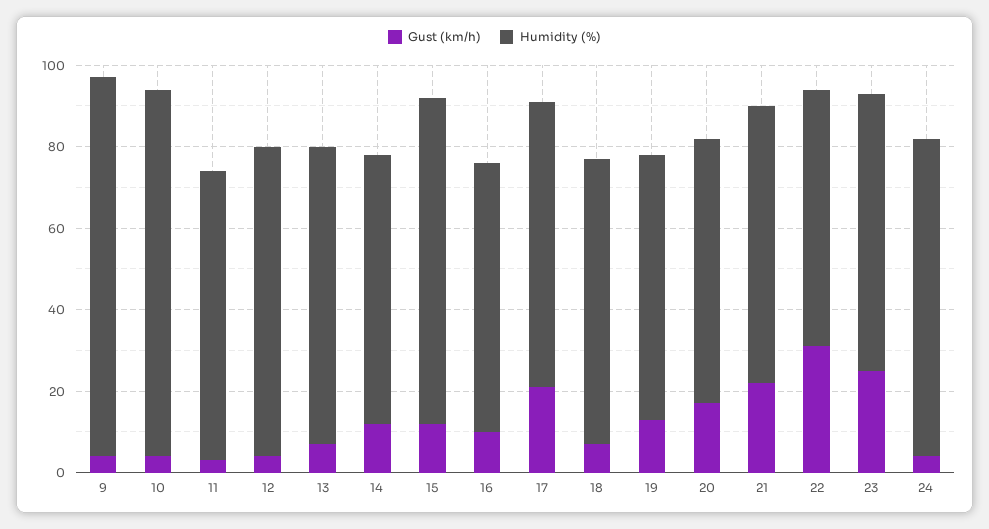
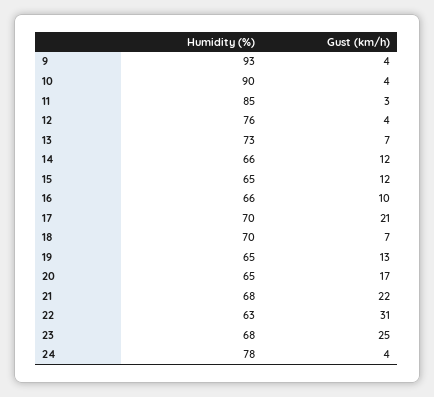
  {
    "Gust (km/h)": {
      "9": 4,
      "10": 4,
      "11": 3,
      "12": 4,
      "13": 7,
      "14": 12,
      "15": 12,
      "16": 10,
      "17": 21,
      "18": 7,
      "19": 13,
      "20": 17,
      "21": 22,
      "22": 31,
      "23": 25,
      "24": 4
    },
    "Humidity (%)": {
      "9": 93,
      "10": 90,
-     "11": 70,
+     "11": 85,
      "12": 76,
      "13": 73,
      "14": 66,
-     "15": 80,
+     "15": 65,
      "16": 66,
      "17": 70,
      "18": 70,
      "19": 65,
      "20": 65,
      "21": 68,
      "22": 63,
      "23": 68,
      "24": 78
    }
  }

